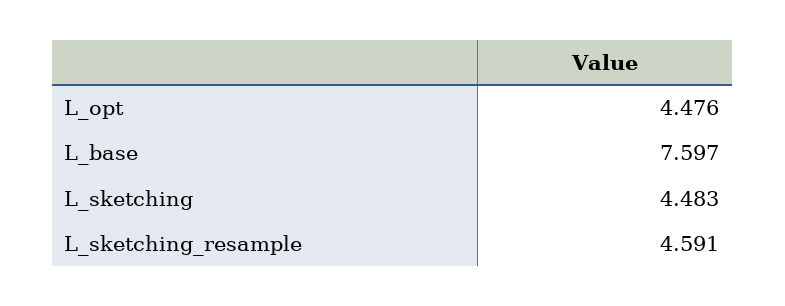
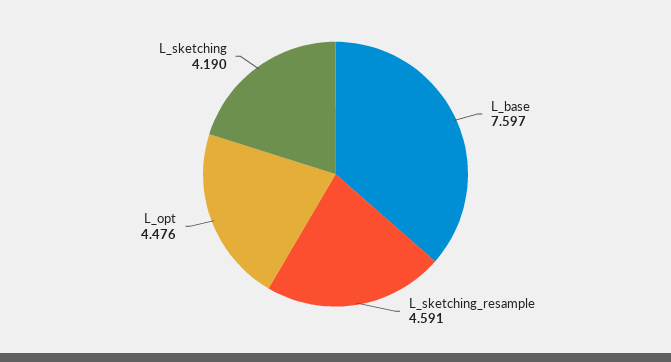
  {
    "L_opt": 4.476,
    "L_base": 7.597,
-   "L_sketching": 4.483,
+   "L_sketching": 4.19,
    "L_sketching_resample": 4.591
  }

